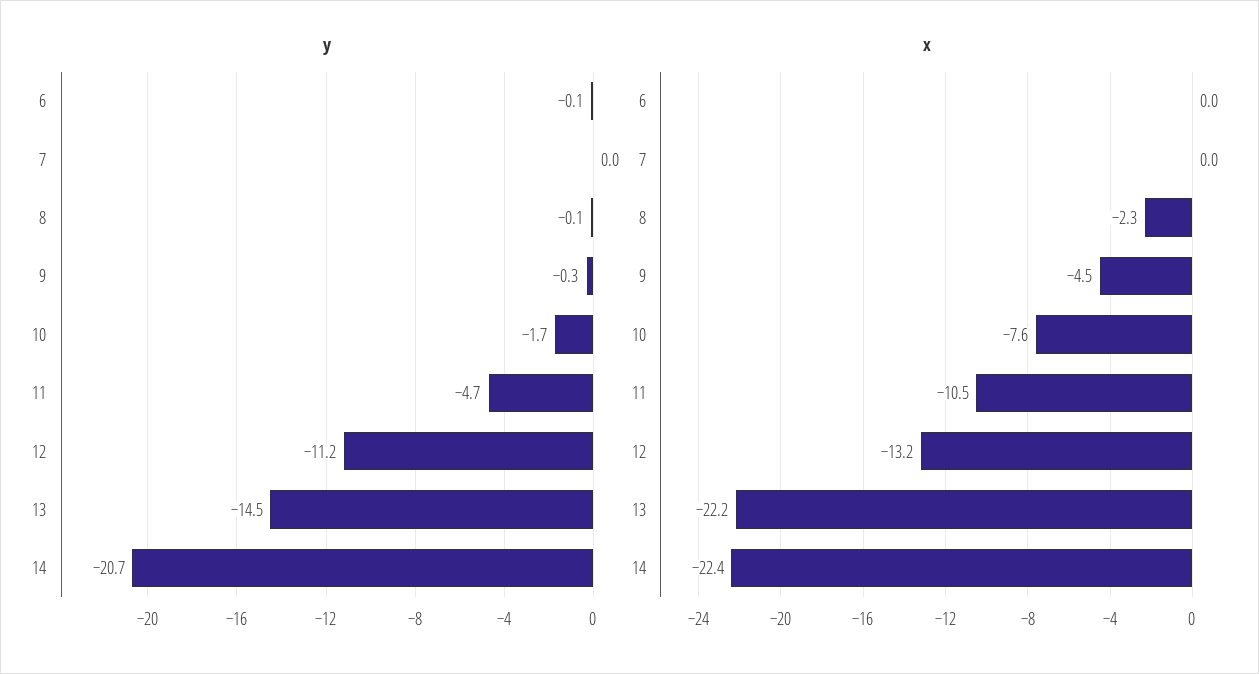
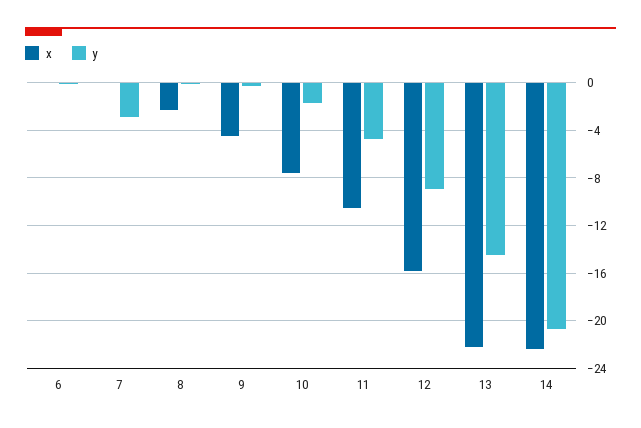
  {
    "y": {
      "6": -0.1,
-     "7": 0,
+     "7": -3,
      "8": -0.1,
      "9": -0.3,
      "10": -1.7,
      "11": -4.7,
-     "12": -11.2,
+     "12": -9,
      "13": -14.5,
      "14": -20.7
    },
    "x": {
      "6": 0,
      "7": 0,
      "8": -2.3,
      "9": -4.5,
      "10": -7.6,
      "11": -10.5,
-     "12": -13.2,
+     "12": -16,
      "13": -22.2,
      "14": -22.4
    }
  }

